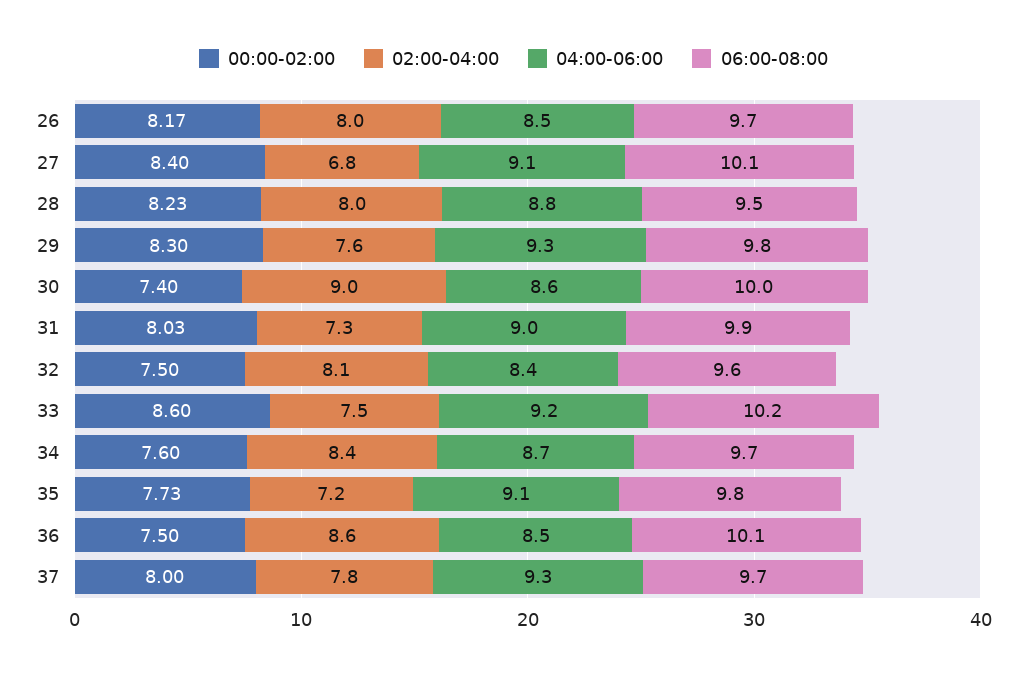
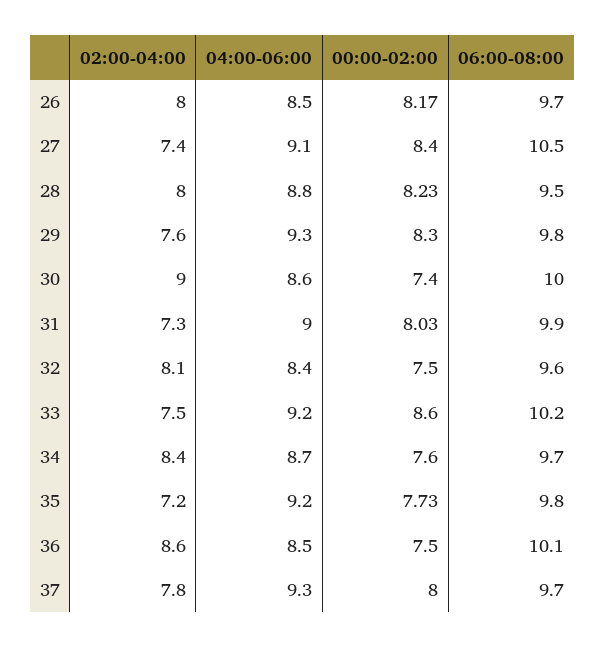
  {
    "00:00-02:00": {
      "26": 8.17,
      "27": 8.4,
      "28": 8.23,
      "29": 8.3,
      "30": 7.4,
      "31": 8.03,
      "32": 7.5,
      "33": 8.6,
      "34": 7.6,
      "35": 7.73,
      "36": 7.5,
      "37": 8
    },
    "02:00-04:00": {
      "26": 8,
-     "27": 6.8,
+     "27": 7.4,
      "28": 8,
      "29": 7.6,
      "30": 9,
      "31": 7.3,
      "32": 8.1,
      "33": 7.5,
      "34": 8.4,
      "35": 7.2,
      "36": 8.6,
      "37": 7.8
    },
    "04:00-06:00": {
      "26": 8.5,
      "27": 9.1,
      "28": 8.8,
      "29": 9.3,
      "30": 8.6,
      "31": 9,
      "32": 8.4,
      "33": 9.2,
      "34": 8.7,
-     "35": 9.1,
+     "35": 9.2,
      "36": 8.5,
      "37": 9.3
    },
    "06:00-08:00": {
      "26": 9.7,
-     "27": 10.1,
+     "27": 10.5,
      "28": 9.5,
      "29": 9.8,
      "30": 10,
      "31": 9.9,
      "32": 9.6,
      "33": 10.2,
      "34": 9.7,
      "35": 9.8,
      "36": 10.1,
      "37": 9.7
    }
  }

